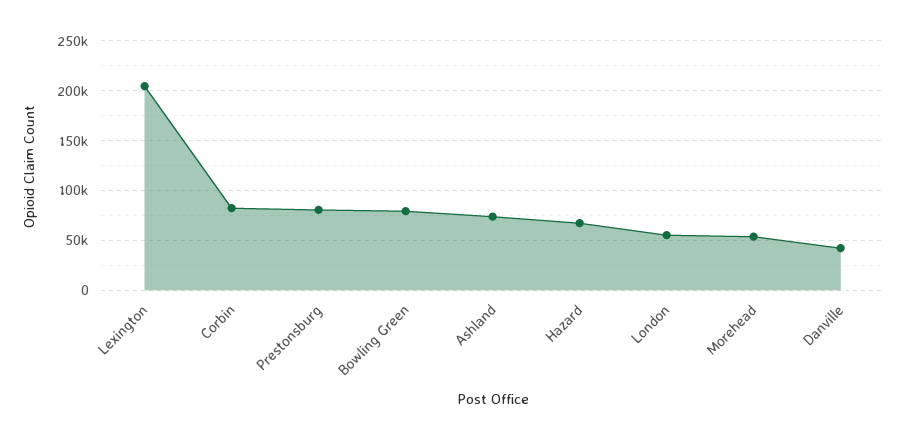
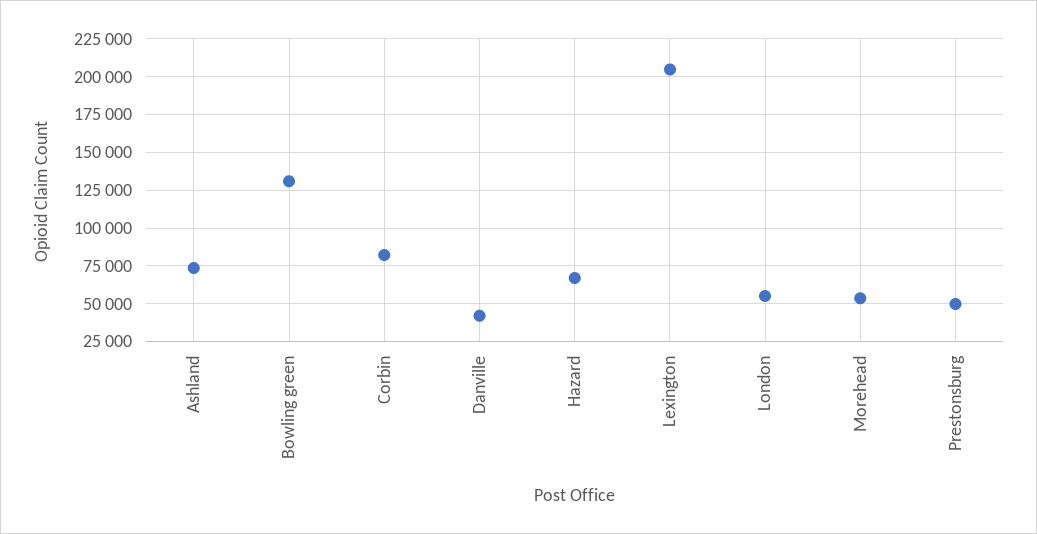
  {
    "Lexington": 205000,
    "Corbin": 80000,
-   "Prestonsburg": 80000,
+   "Prestonsburg": 50000,
-   "Bowling Green": 80000,
+   "Bowling Green": 130000,
    "Ashland": 75000,
    "Hazard": 65000,
    "London": 55000,
    "Morehead": 55000,
    "Danville": 40000
  }

